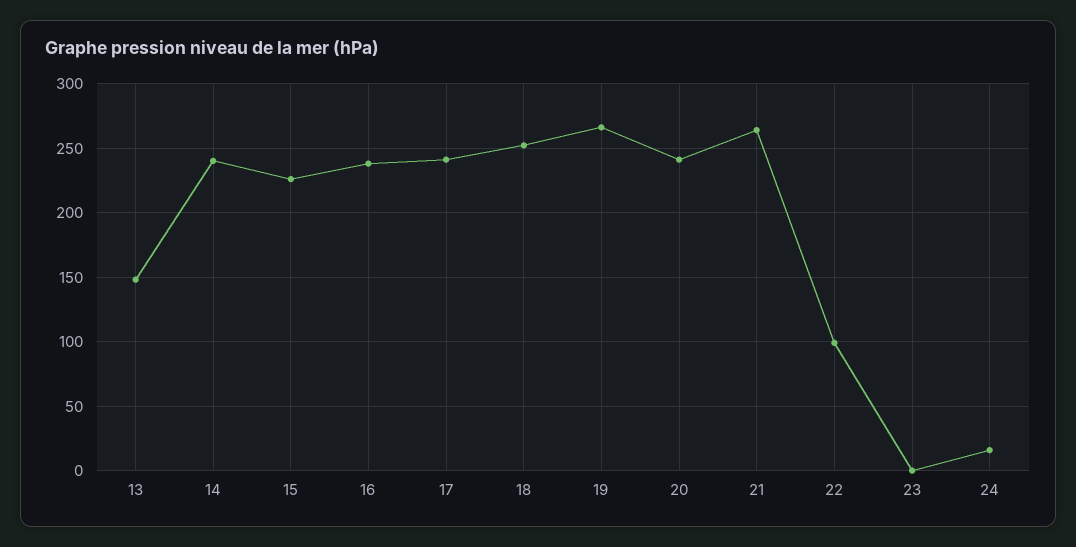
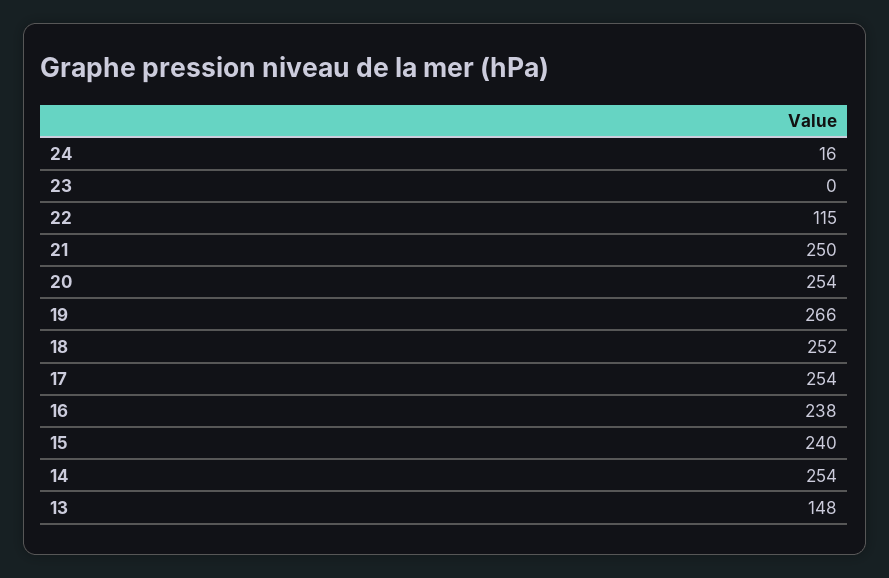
  {
    "13": 148,
-   "14": 240,
+   "14": 254,
-   "15": 225,
+   "15": 240,
    "16": 238,
-   "17": 240,
+   "17": 254,
    "18": 252,
    "19": 266,
-   "20": 240,
+   "20": 254,
-   "21": 265,
+   "21": 250,
-   "22": 100,
+   "22": 115,
    "23": 0,
    "24": 16
  }

